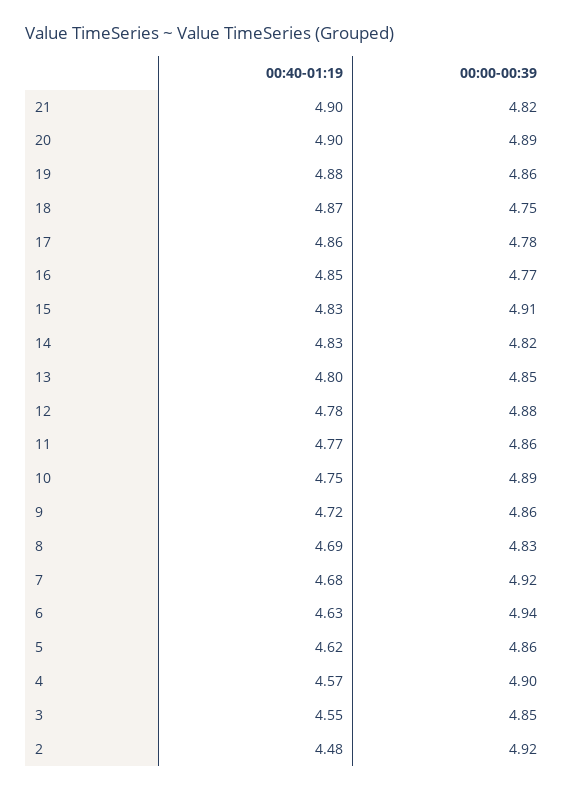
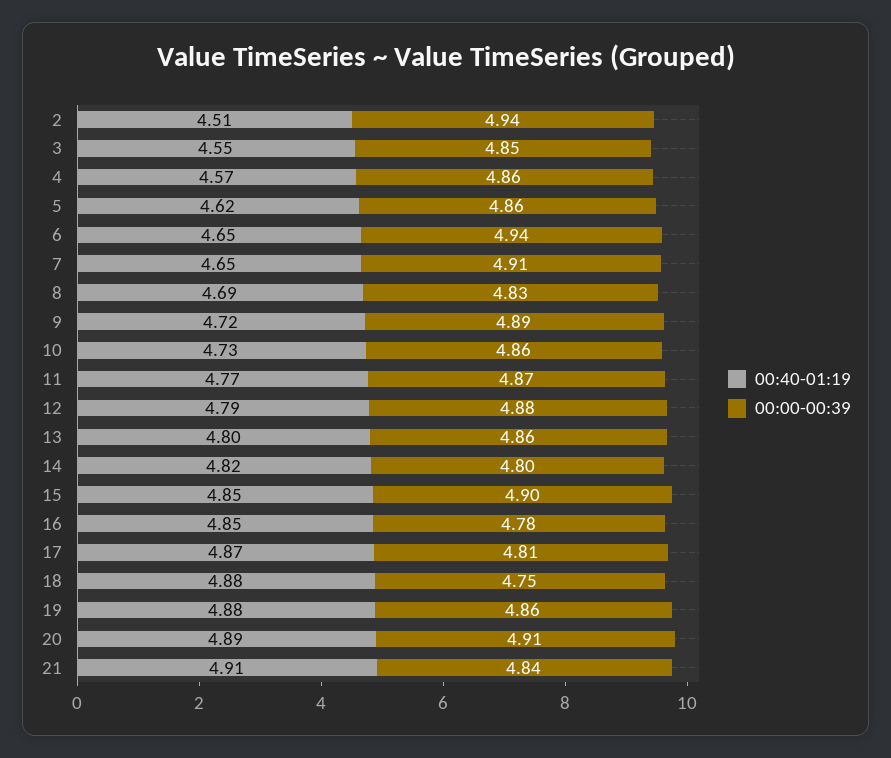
  {
    "00:40-01:19": {
-     "21": 4.9,
+     "21": 4.91,
-     "20": 4.9,
+     "20": 4.89,
      "19": 4.88,
-     "18": 4.87,
+     "18": 4.88,
-     "17": 4.86,
+     "17": 4.87,
      "16": 4.85,
-     "15": 4.83,
+     "15": 4.85,
-     "14": 4.83,
+     "14": 4.82,
      "13": 4.8,
-     "12": 4.78,
+     "12": 4.79,
      "11": 4.77,
-     "10": 4.75,
+     "10": 4.73,
      "9": 4.72,
      "8": 4.69,
-     "7": 4.68,
+     "7": 4.65,
-     "6": 4.63,
+     "6": 4.65,
      "5": 4.62,
      "4": 4.57,
      "3": 4.55,
-     "2": 4.48
+     "2": 4.51
    },
    "00:00-00:39": {
-     "21": 4.82,
+     "21": 4.84,
-     "20": 4.89,
+     "20": 4.91,
      "19": 4.86,
      "18": 4.75,
-     "17": 4.78,
+     "17": 4.81,
-     "16": 4.77,
+     "16": 4.78,
-     "15": 4.91,
+     "15": 4.9,
-     "14": 4.82,
+     "14": 4.8,
-     "13": 4.85,
+     "13": 4.86,
      "12": 4.88,
-     "11": 4.86,
+     "11": 4.87,
-     "10": 4.89,
+     "10": 4.86,
-     "9": 4.86,
+     "9": 4.89,
      "8": 4.83,
-     "7": 4.92,
+     "7": 4.91,
      "6": 4.94,
      "5": 4.86,
-     "4": 4.9,
+     "4": 4.86,
      "3": 4.85,
-     "2": 4.92
+     "2": 4.94
    }
  }

